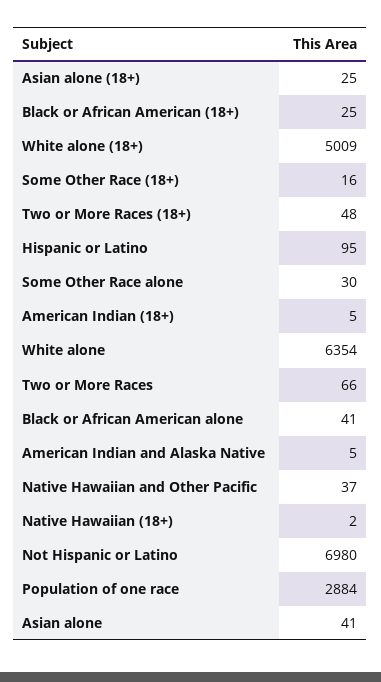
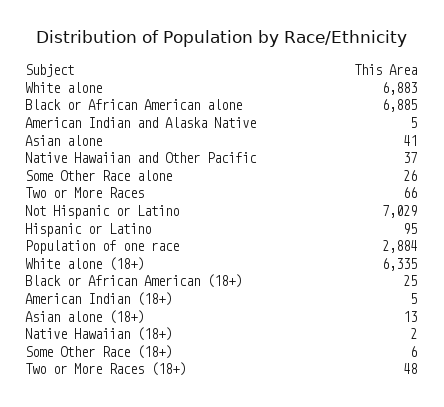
  {
-   "Asian alone (18+)": 25,
+   "Asian alone (18+)": 13,
    "Black or African American (18+)": 25,
-   "White alone (18+)": 5009,
+   "White alone (18+)": 6335,
-   "Some Other Race (18+)": 16,
+   "Some Other Race (18+)": 6,
    "Two or More Races (18+)": 48,
    "Hispanic or Latino": 95,
-   "Some Other Race alone": 30,
+   "Some Other Race alone": 26,
    "American Indian (18+)": 5,
-   "White alone": 6354,
+   "White alone": 6883,
    "Two or More Races": 66,
-   "Black or African American alone": 41,
+   "Black or African American alone": 6885,
    "American Indian and Alaska Native": 5,
    "Native Hawaiian and Other Pacific": 37,
    "Native Hawaiian (18+)": 2,
-   "Not Hispanic or Latino": 6980,
+   "Not Hispanic or Latino": 7029,
    "Population of one race": 2884,
    "Asian alone": 41
  }

